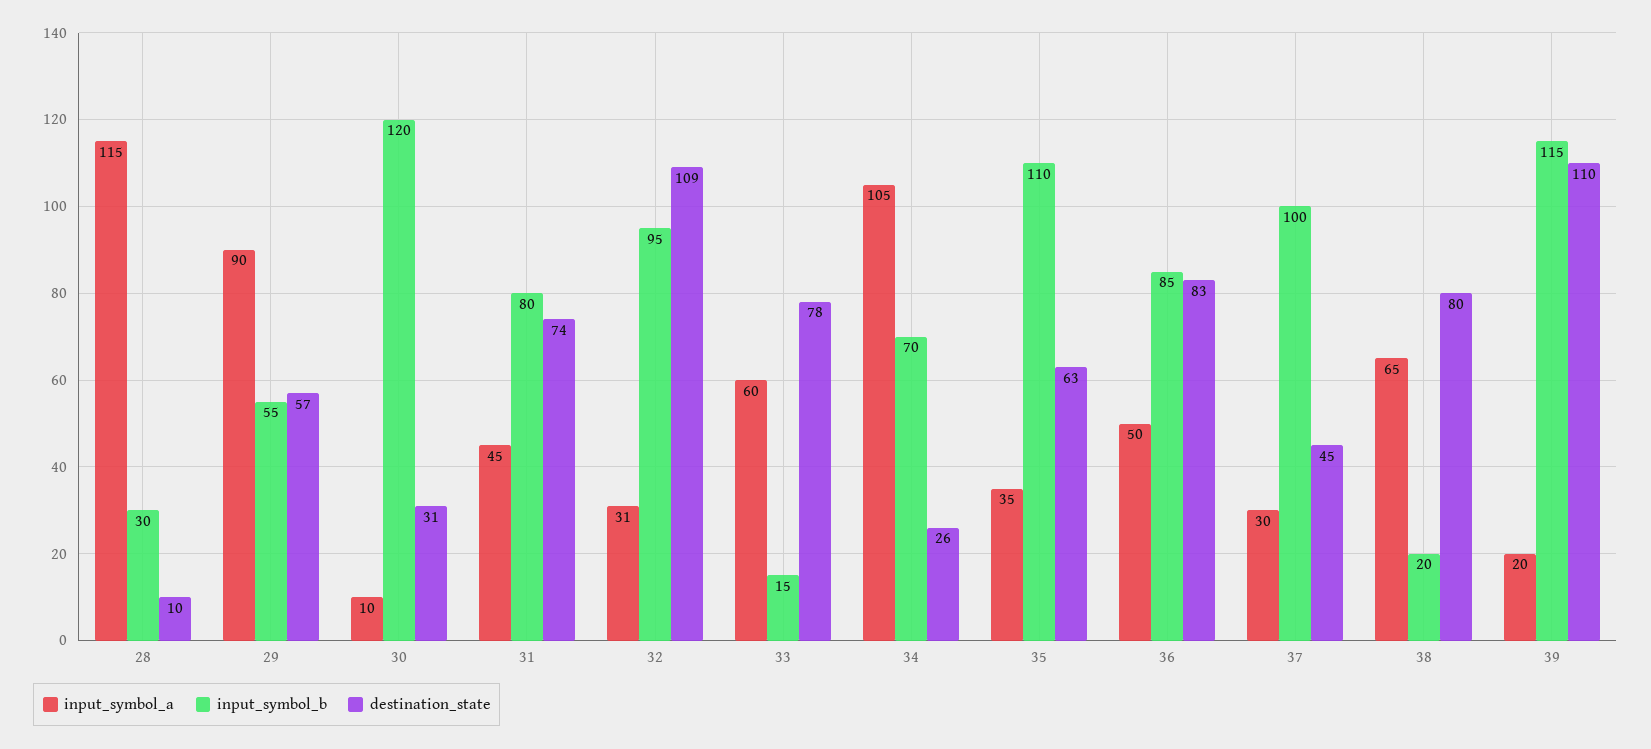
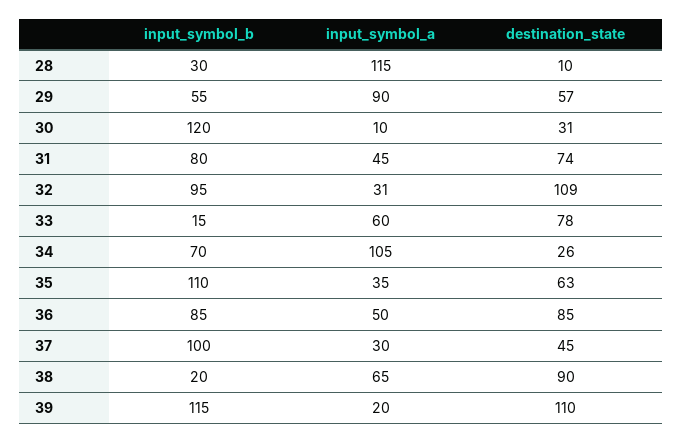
  {
    "input_symbol_a": {
      "28": 115,
      "29": 90,
      "30": 10,
      "31": 45,
      "32": 31,
      "33": 60,
      "34": 105,
      "35": 35,
      "36": 50,
      "37": 30,
      "38": 65,
      "39": 20
    },
    "input_symbol_b": {
      "28": 30,
      "29": 55,
      "30": 120,
      "31": 80,
      "32": 95,
      "33": 15,
      "34": 70,
      "35": 110,
      "36": 85,
      "37": 100,
      "38": 20,
      "39": 115
    },
    "destination_state": {
      "28": 10,
      "29": 57,
      "30": 31,
      "31": 74,
      "32": 109,
      "33": 78,
      "34": 26,
      "35": 63,
-     "36": 83,
+     "36": 85,
      "37": 45,
-     "38": 80,
+     "38": 90,
      "39": 110
    }
  }

